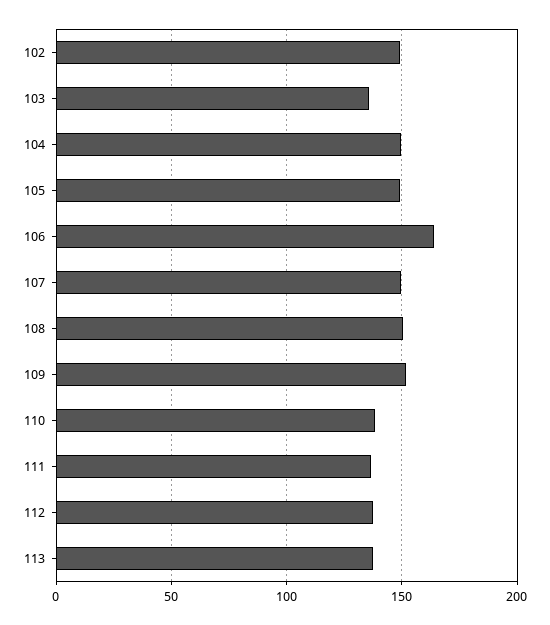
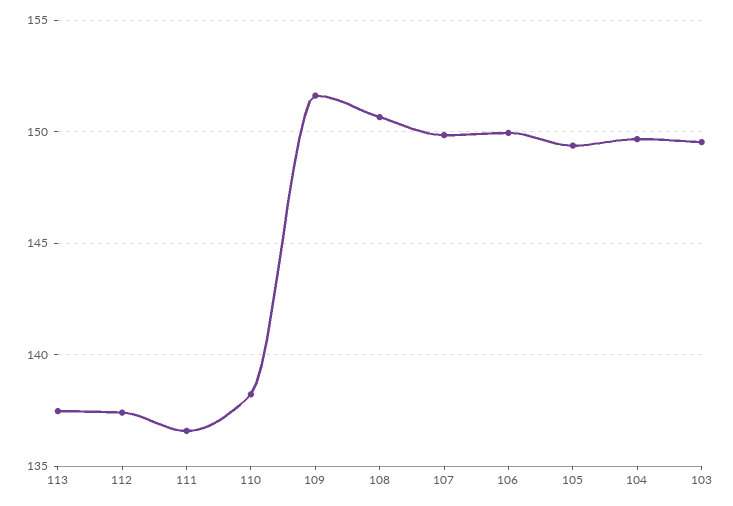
  {
-   "102": 150,
-   "103": 135,
+   "103": 149.5,
    "104": 149.5,
    "105": 149.5,
-   "106": 165,
+   "106": 150,
    "107": 150,
    "108": 150.5,
    "109": 151.5,
    "110": 138,
    "111": 136.5,
    "112": 137.5,
    "113": 137.5
  }

